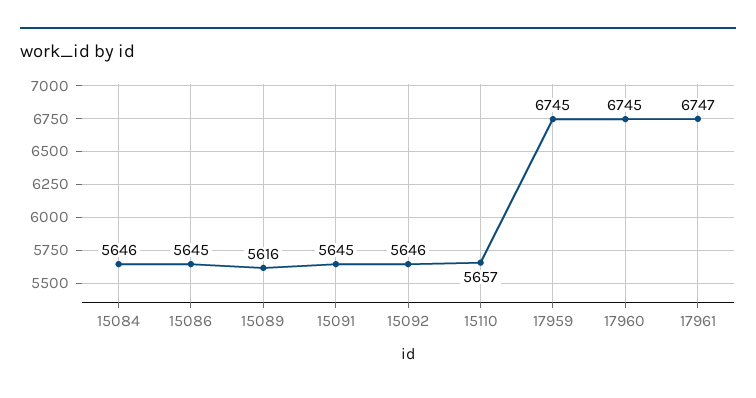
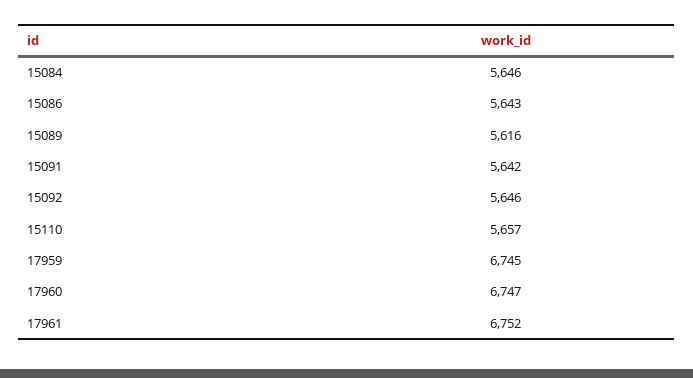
  {
    "15084": 5646,
-   "15086": 5645,
+   "15086": 5643,
    "15089": 5616,
-   "15091": 5645,
+   "15091": 5642,
    "15092": 5646,
    "15110": 5657,
    "17959": 6745,
-   "17960": 6745,
+   "17960": 6747,
-   "17961": 6747
+   "17961": 6752
  }

